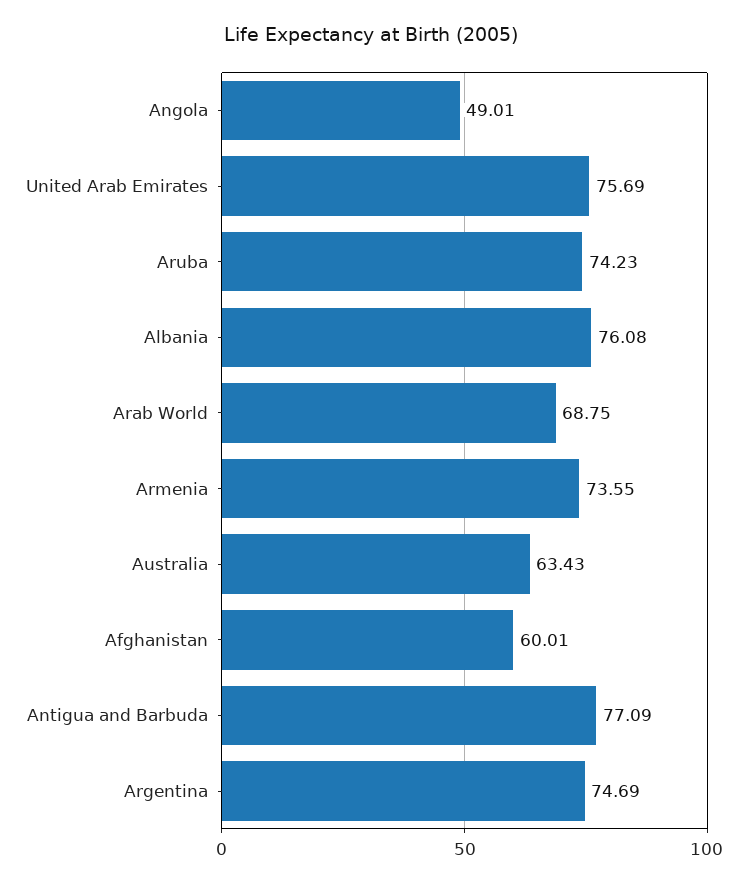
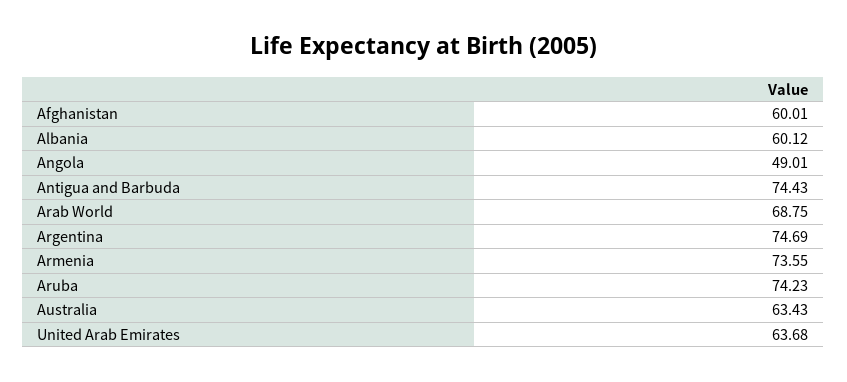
  {
    "Angola": 49.01,
-   "United Arab Emirates": 75.69,
+   "United Arab Emirates": 63.68,
    "Aruba": 74.23,
-   "Albania": 76.08,
+   "Albania": 60.12,
    "Arab World": 68.75,
    "Armenia": 73.55,
    "Australia": 63.43,
    "Afghanistan": 60.01,
-   "Antigua and Barbuda": 77.09,
+   "Antigua and Barbuda": 74.43,
    "Argentina": 74.69
  }

